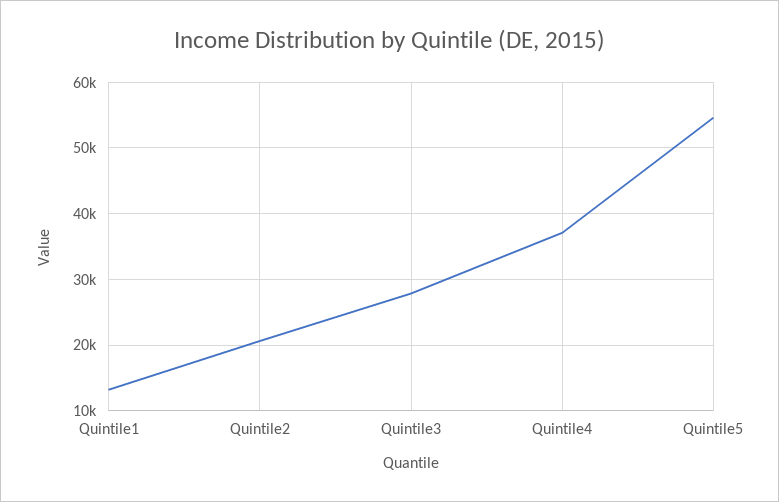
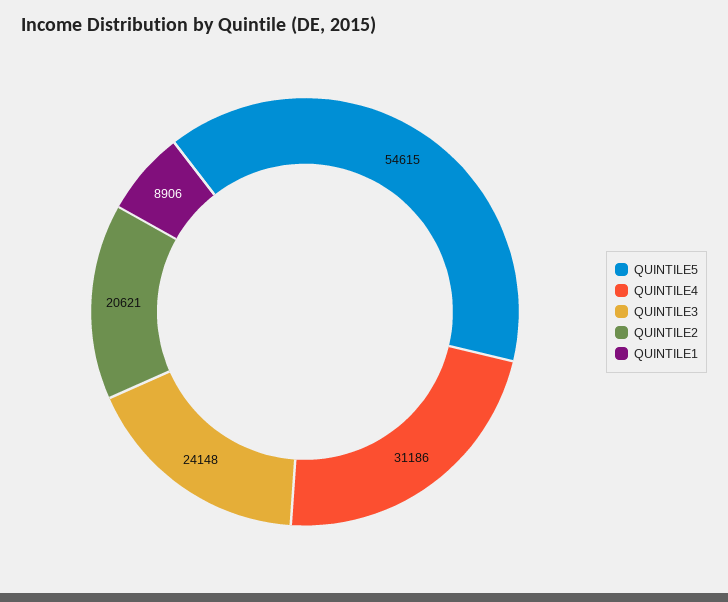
  {
-   "Quintile1": 13000,
+   "Quintile1": 8906,
    "Quintile2": 20621,
-   "Quintile3": 28000,
+   "Quintile3": 24148,
-   "Quintile4": 37000,
+   "Quintile4": 31186,
    "Quintile5": 54615
  }

